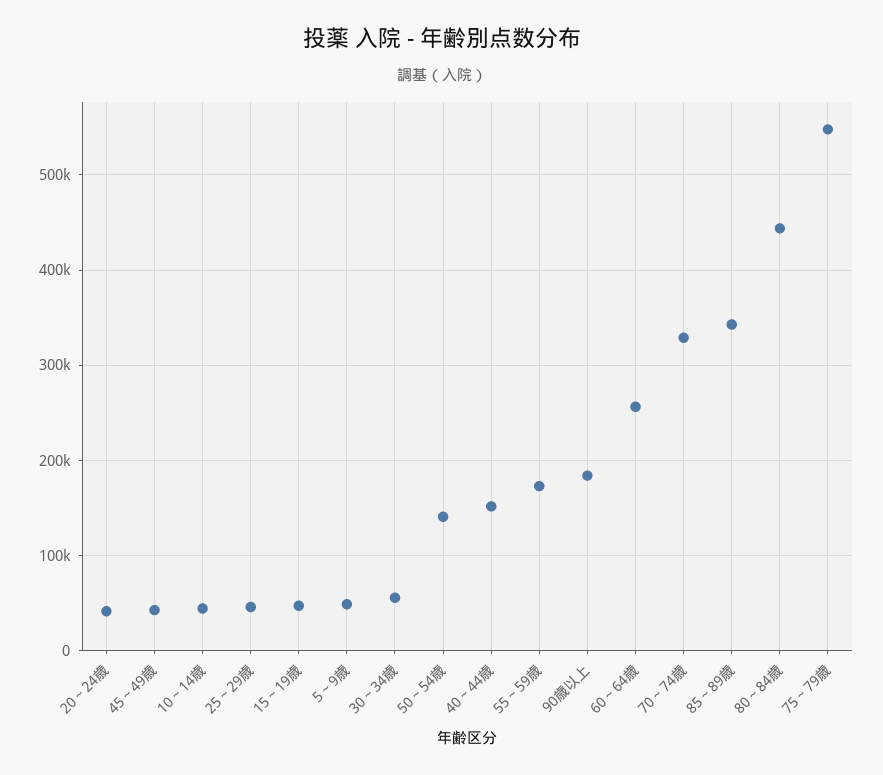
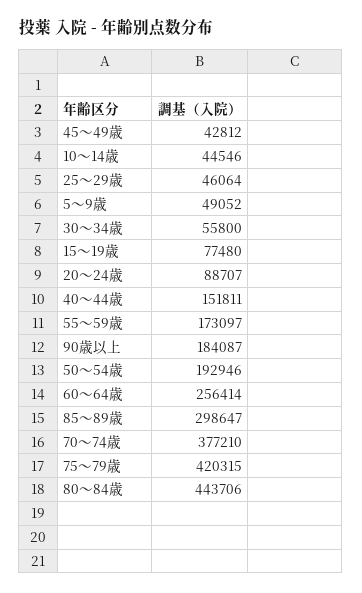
  {
-   "20～24歳": 40000,
+   "20～24歳": 88707,
    "45～49歳": 42812,
    "10～14歳": 44546,
    "25～29歳": 46064,
-   "15～19歳": 50000,
+   "15～19歳": 77480,
    "5～9歳": 49052,
    "30～34歳": 55800,
-   "50～54歳": 140000,
+   "50～54歳": 192946,
    "40～44歳": 151811,
    "55～59歳": 173097,
    "90歳以上": 184087,
    "60～64歳": 256414,
-   "70～74歳": 330000,
+   "70～74歳": 377210,
-   "85～89歳": 340000,
+   "85～89歳": 298647,
    "80～84歳": 443706,
-   "75～79歳": 550000
+   "75～79歳": 420315
  }

